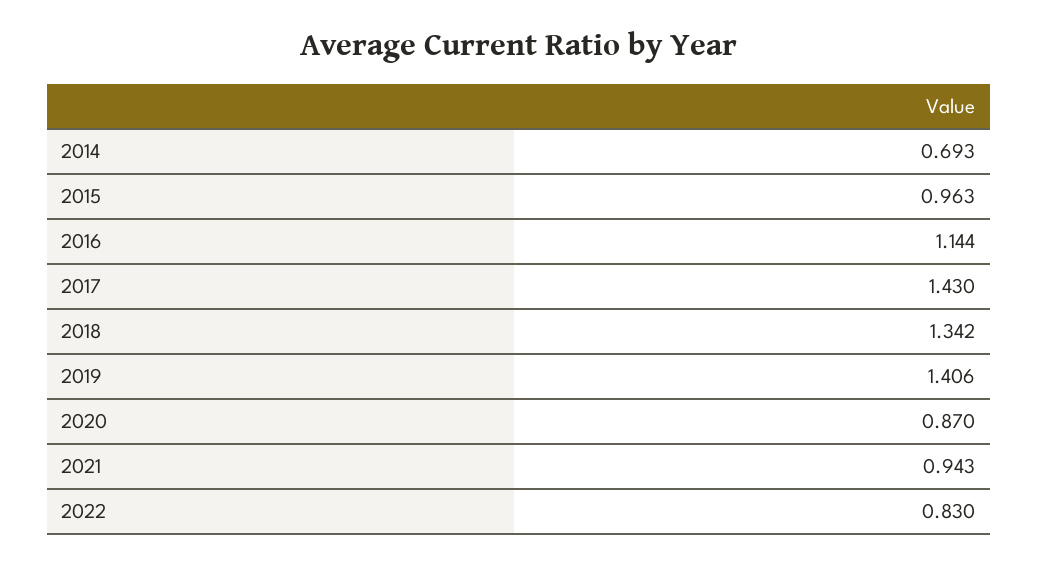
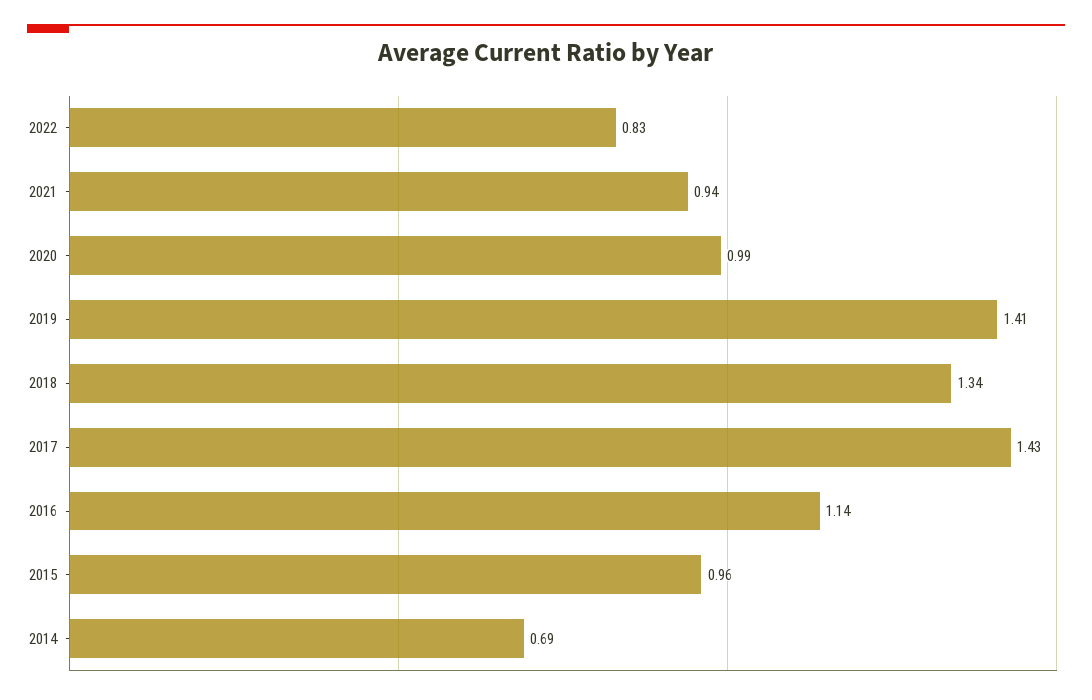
  {
    "2014": 0.693,
    "2015": 0.963,
    "2016": 1.144,
    "2017": 1.43,
    "2018": 1.342,
    "2019": 1.406,
-   "2020": 0.87,
+   "2020": 0.99,
    "2021": 0.943,
    "2022": 0.83
  }

